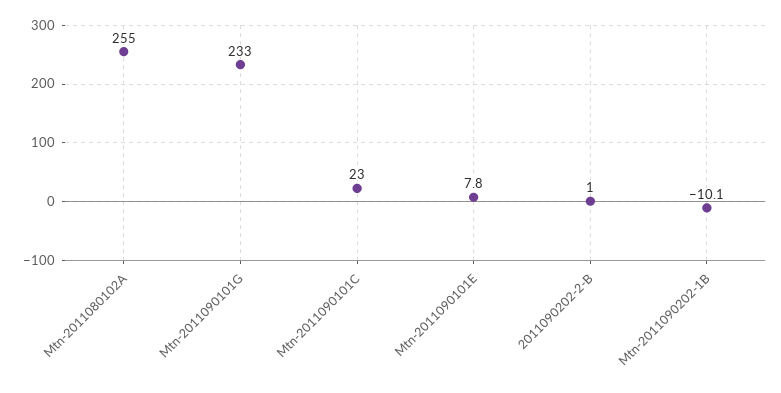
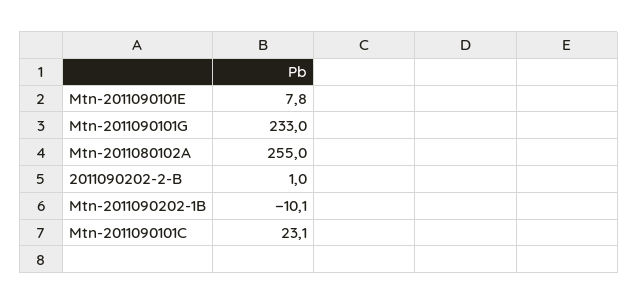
  {
    "Mtn-2011080102A": 255,
    "Mtn-2011090101G": 233,
-   "Mtn-2011090101C": 23,
+   "Mtn-2011090101C": 23.1,
    "Mtn-2011090101E": 7.8,
    "2011090202-2-B": 1,
    "Mtn-2011090202-1B": -10.1
  }

